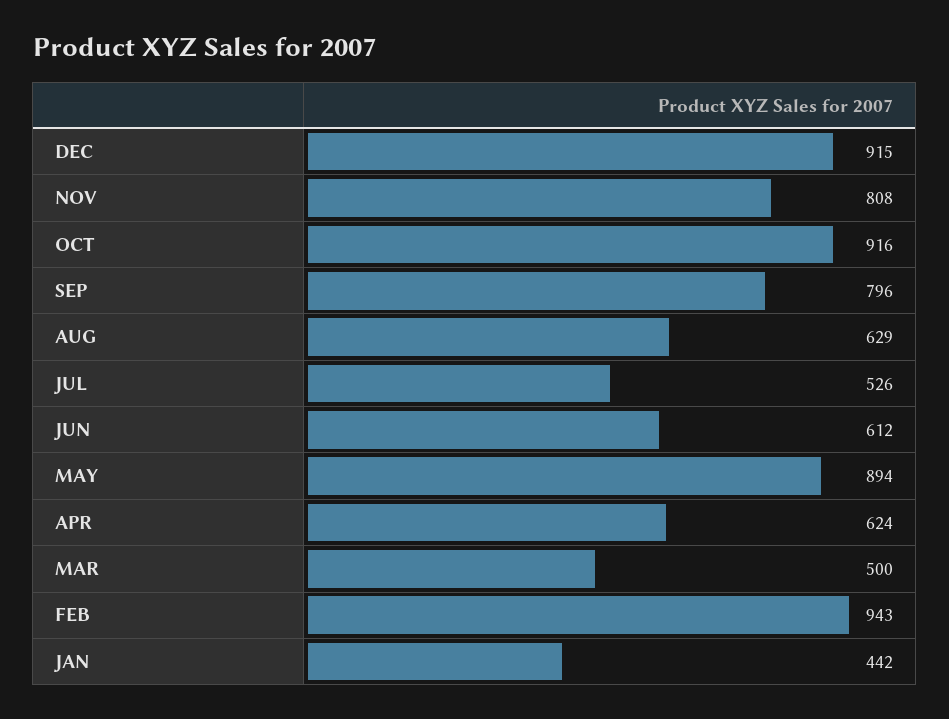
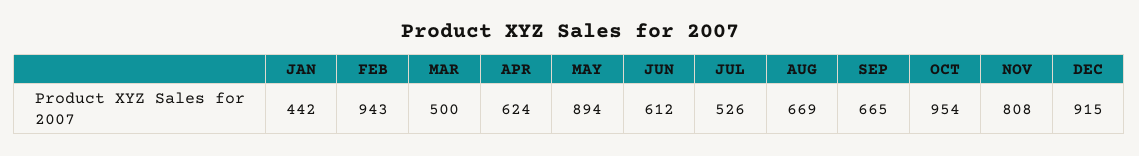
  {
    "DEC": 915,
    "NOV": 808,
-   "OCT": 916,
+   "OCT": 954,
-   "SEP": 796,
+   "SEP": 665,
-   "AUG": 629,
+   "AUG": 669,
    "JUL": 526,
    "JUN": 612,
    "MAY": 894,
    "APR": 624,
    "MAR": 500,
    "FEB": 943,
    "JAN": 442
  }

